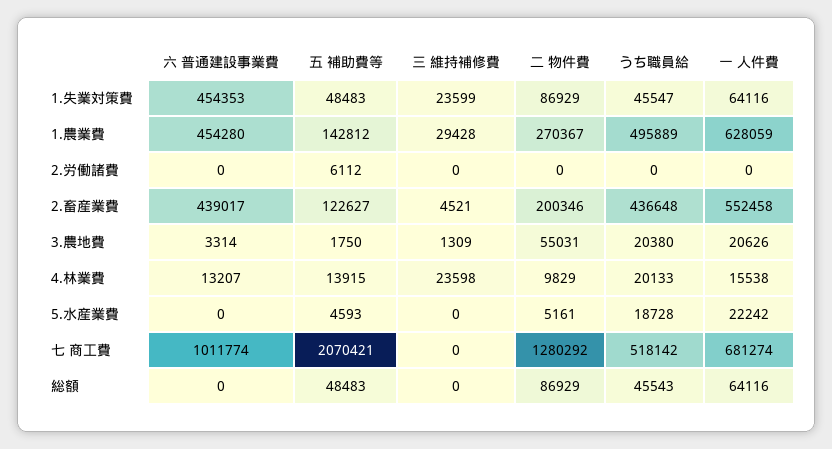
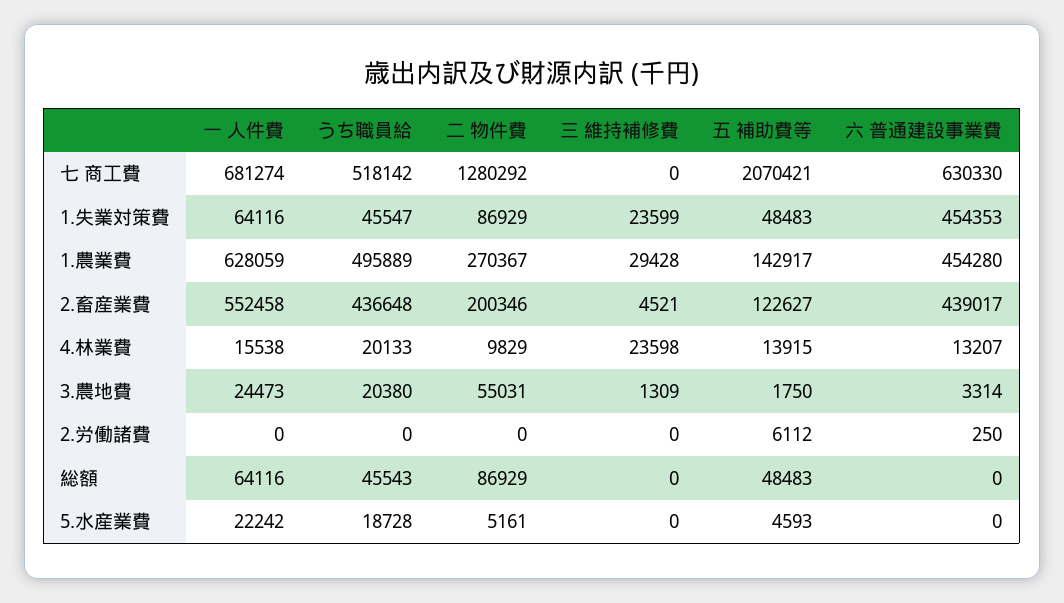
  {
    "六 普通建設事業費": {
      "1.失業対策費": 454353,
      "1.農業費": 454280,
-     "2.労働諸費": 0,
+     "2.労働諸費": 250,
      "2.畜産業費": 439017,
      "3.農地費": 3314,
      "4.林業費": 13207,
      "5.水産業費": 0,
-     "七 商工費": 1011774,
+     "七 商工費": 630330,
      "総額": 0
    },
    "五 補助費等": {
      "1.失業対策費": 48483,
-     "1.農業費": 142812,
+     "1.農業費": 142917,
      "2.労働諸費": 6112,
      "2.畜産業費": 122627,
      "3.農地費": 1750,
      "4.林業費": 13915,
      "5.水産業費": 4593,
      "七 商工費": 2070421,
      "総額": 48483
    },
    "三 維持補修費": {
      "1.失業対策費": 23599,
      "1.農業費": 29428,
      "2.労働諸費": 0,
      "2.畜産業費": 4521,
      "3.農地費": 1309,
      "4.林業費": 23598,
      "5.水産業費": 0,
      "七 商工費": 0,
      "総額": 0
    },
    "二 物件費": {
      "1.失業対策費": 86929,
      "1.農業費": 270367,
      "2.労働諸費": 0,
      "2.畜産業費": 200346,
      "3.農地費": 55031,
      "4.林業費": 9829,
      "5.水産業費": 5161,
      "七 商工費": 1280292,
      "総額": 86929
    },
    "うち職員給": {
      "1.失業対策費": 45547,
      "1.農業費": 495889,
      "2.労働諸費": 0,
      "2.畜産業費": 436648,
      "3.農地費": 20380,
      "4.林業費": 20133,
      "5.水産業費": 18728,
      "七 商工費": 518142,
      "総額": 45543
    },
    "一 人件費": {
      "1.失業対策費": 64116,
      "1.農業費": 628059,
      "2.労働諸費": 0,
      "2.畜産業費": 552458,
-     "3.農地費": 20626,
+     "3.農地費": 24473,
      "4.林業費": 15538,
      "5.水産業費": 22242,
      "七 商工費": 681274,
      "総額": 64116
    }
  }

